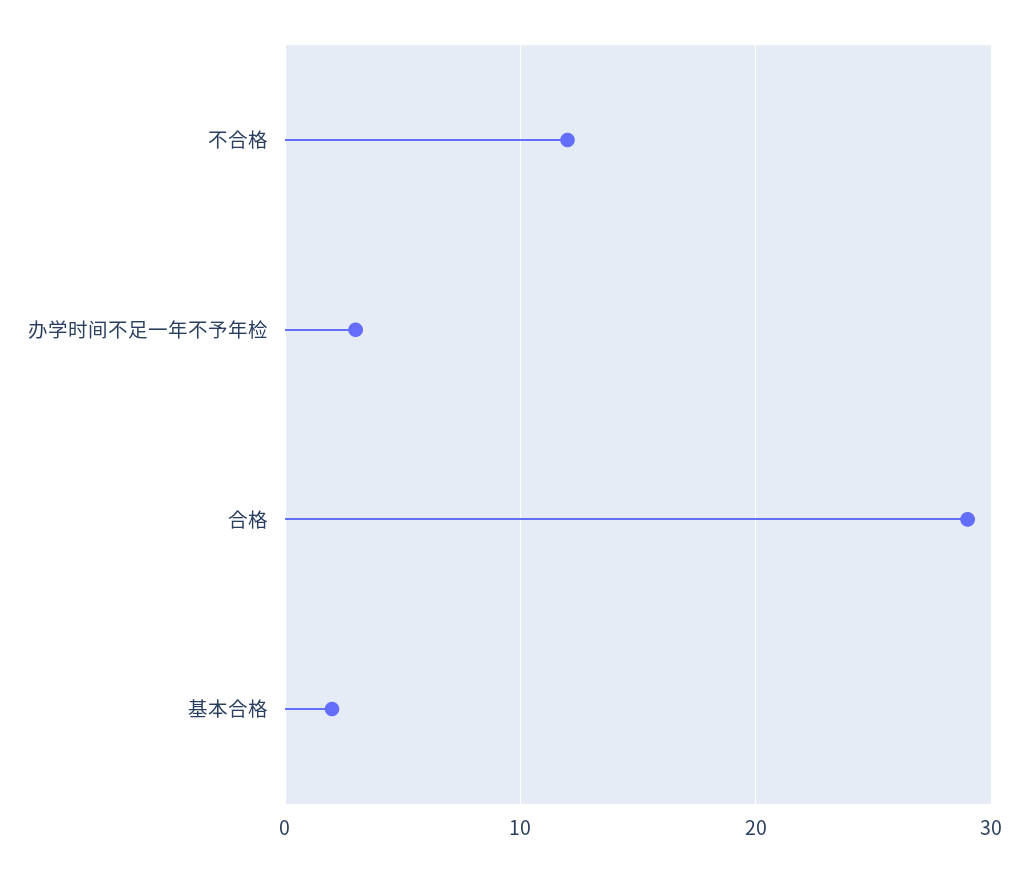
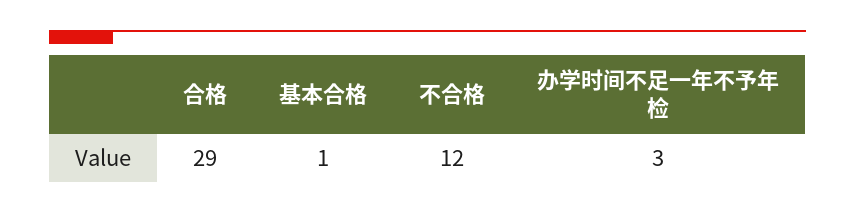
  {
    "不合格": 12,
    "办学时间不足一年不予年检": 3,
    "合格": 29,
-   "基本合格": 2
+   "基本合格": 1
  }

